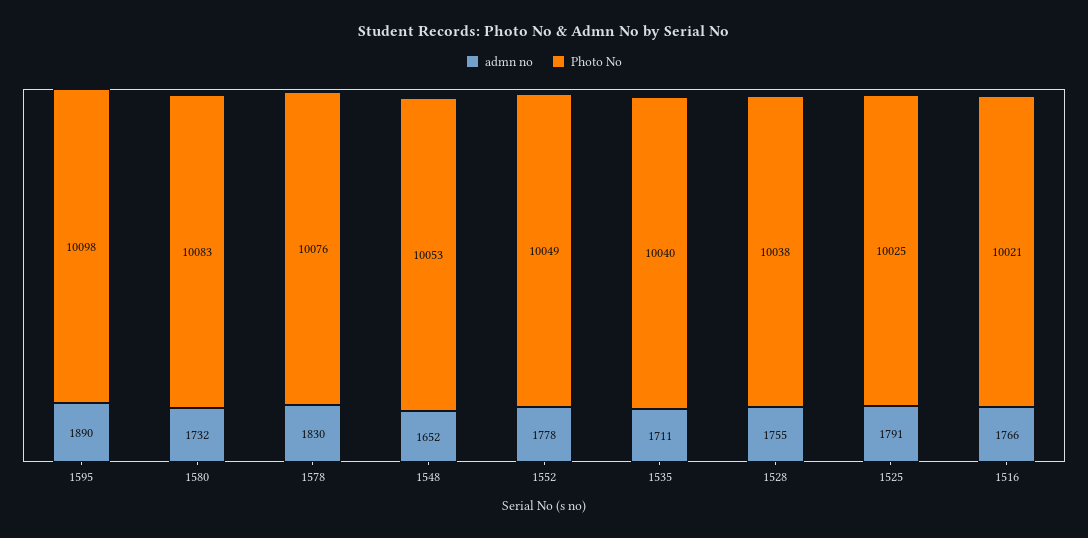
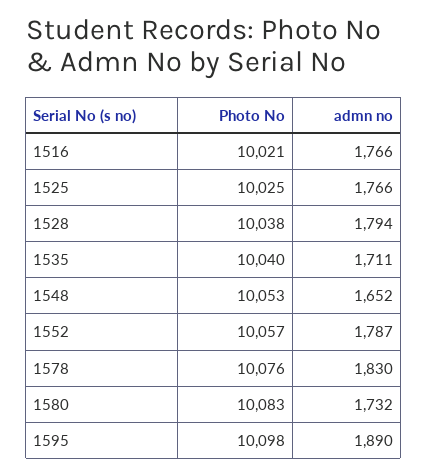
  {
    "admn no": {
      "1595": 1890,
      "1580": 1732,
      "1578": 1830,
      "1548": 1652,
-     "1552": 1778,
+     "1552": 1787,
      "1535": 1711,
-     "1528": 1755,
+     "1528": 1794,
-     "1525": 1791,
+     "1525": 1766,
      "1516": 1766
    },
    "Photo No": {
      "1595": 10098,
      "1580": 10083,
      "1578": 10076,
      "1548": 10053,
-     "1552": 10049,
+     "1552": 10057,
      "1535": 10040,
      "1528": 10038,
      "1525": 10025,
      "1516": 10021
    }
  }

